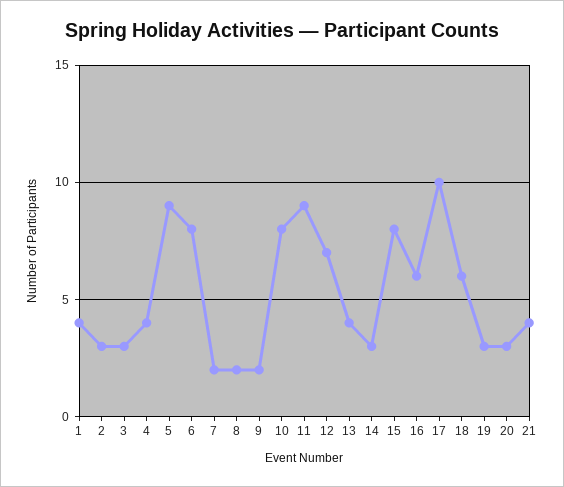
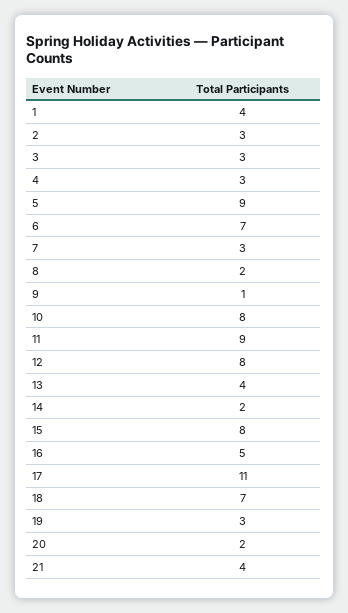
  {
    "1": 4,
    "2": 3,
    "3": 3,
-   "4": 4,
+   "4": 3,
    "5": 9,
-   "6": 8,
+   "6": 7,
-   "7": 2,
+   "7": 3,
    "8": 2,
-   "9": 2,
+   "9": 1,
    "10": 8,
    "11": 9,
-   "12": 7,
+   "12": 8,
    "13": 4,
-   "14": 3,
+   "14": 2,
    "15": 8,
-   "16": 6,
+   "16": 5,
-   "17": 10,
+   "17": 11,
-   "18": 6,
+   "18": 7,
    "19": 3,
-   "20": 3,
+   "20": 2,
    "21": 4
  }

